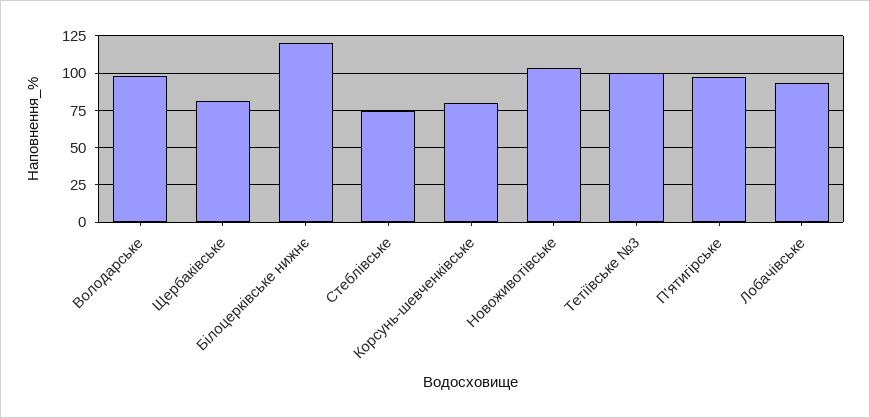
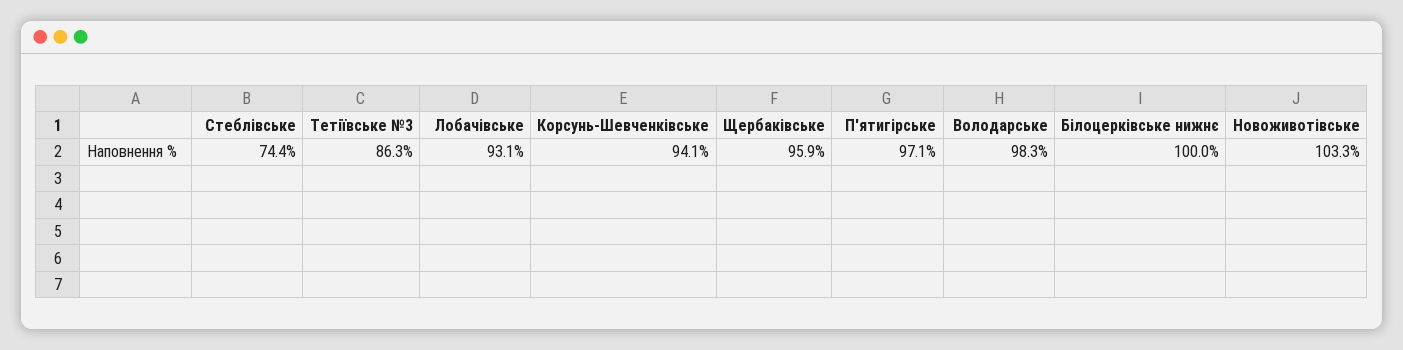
  {
    "Володарське": 98.3,
-   "Щербаківське": 80,
+   "Щербаківське": 95.9,
-   "Білоцерківське нижнє": 120,
+   "Білоцерківське нижнє": 100,
    "Стеблівське": 74.4,
-   "Корсунь-шевченківське": 80,
+   "Корсунь-шевченківське": 94.1,
    "Новоживотівське": 103.3,
-   "Тетіївське №3": 100,
+   "Тетіївське №3": 86.3,
    "П'ятигірське": 97.1,
    "Лобачівське": 93.1
  }

